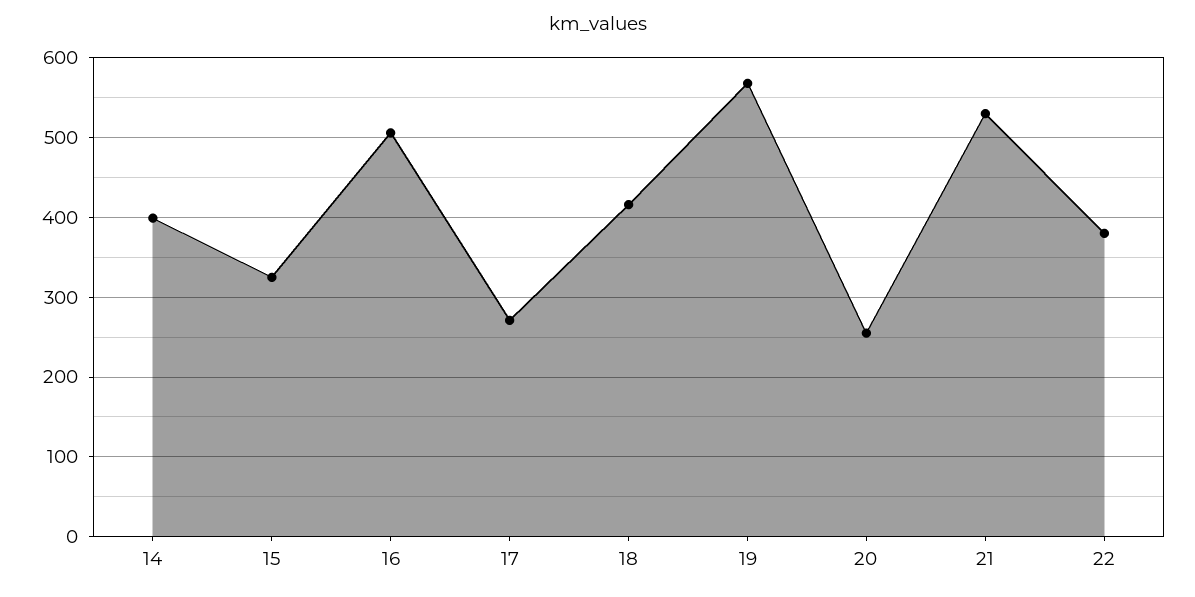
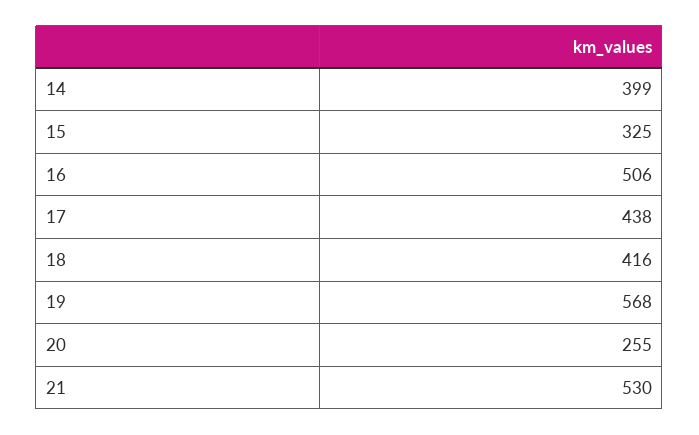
  {
    "14": 399,
    "15": 325,
    "16": 506,
-   "17": 270,
+   "17": 438,
    "18": 416,
    "19": 568,
    "20": 255,
-   "21": 530,
+   "21": 530
-   "22": 380
  }

